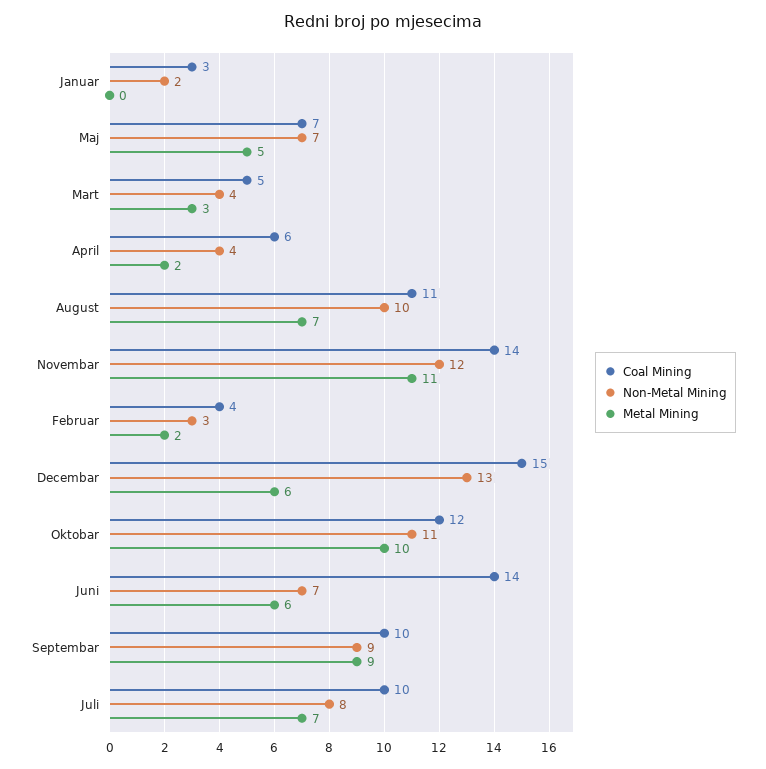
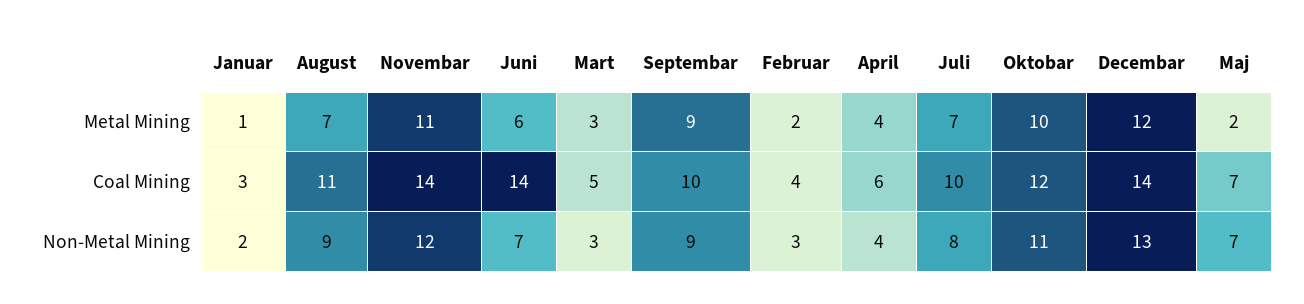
  {
    "Coal Mining": {
      "Januar": 3,
      "Maj": 7,
      "Mart": 5,
      "April": 6,
      "August": 11,
      "Novembar": 14,
      "Februar": 4,
-     "Decembar": 15,
+     "Decembar": 14,
      "Oktobar": 12,
      "Juni": 14,
      "Septembar": 10,
      "Juli": 10
    },
    "Non-Metal Mining": {
      "Januar": 2,
      "Maj": 7,
-     "Mart": 4,
+     "Mart": 3,
      "April": 4,
-     "August": 10,
+     "August": 9,
      "Novembar": 12,
      "Februar": 3,
      "Decembar": 13,
      "Oktobar": 11,
      "Juni": 7,
      "Septembar": 9,
      "Juli": 8
    },
    "Metal Mining": {
-     "Januar": 0,
+     "Januar": 1,
-     "Maj": 5,
+     "Maj": 2,
      "Mart": 3,
-     "April": 2,
+     "April": 4,
      "August": 7,
      "Novembar": 11,
      "Februar": 2,
-     "Decembar": 6,
+     "Decembar": 12,
      "Oktobar": 10,
      "Juni": 6,
      "Septembar": 9,
      "Juli": 7
    }
  }

